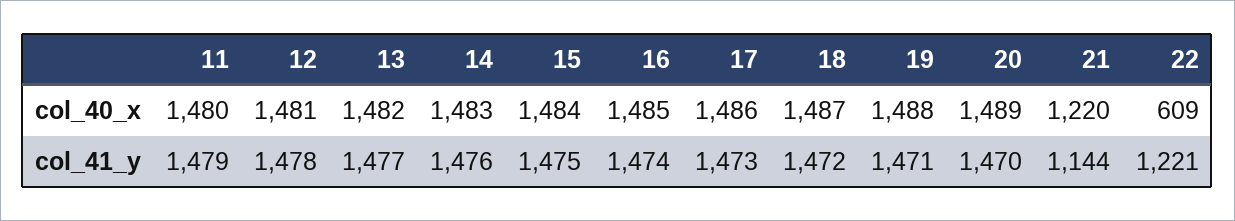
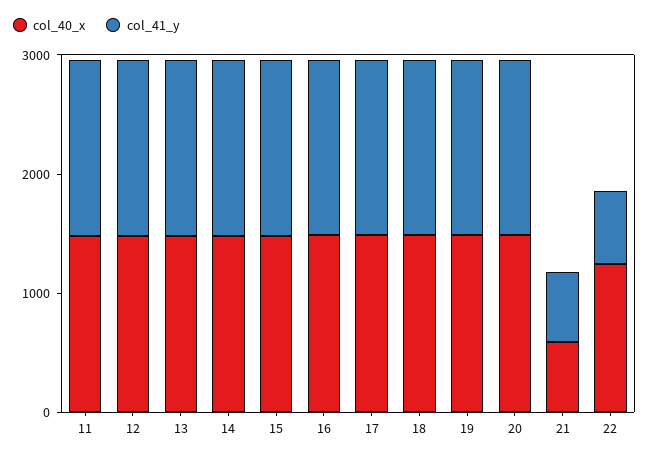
  {
    "col_40_x": {
      "11": 1480,
      "12": 1481,
      "13": 1482,
      "14": 1483,
      "15": 1484,
      "16": 1485,
      "17": 1486,
      "18": 1487,
      "19": 1488,
      "20": 1489,
-     "21": 1220,
+     "21": 600,
-     "22": 609
+     "22": 1200
    },
    "col_41_y": {
      "11": 1479,
      "12": 1478,
      "13": 1477,
      "14": 1476,
      "15": 1475,
      "16": 1474,
      "17": 1473,
      "18": 1472,
      "19": 1471,
      "20": 1470,
-     "21": 1144,
+     "21": 600,
-     "22": 1221
+     "22": 600
    }
  }

